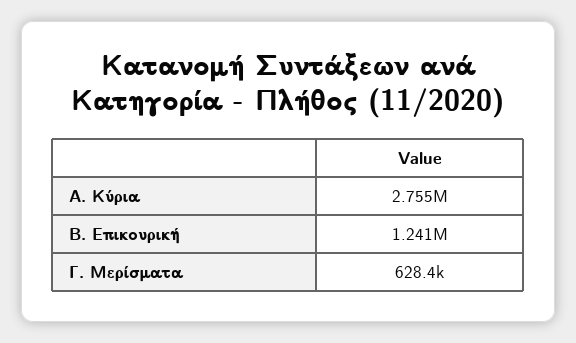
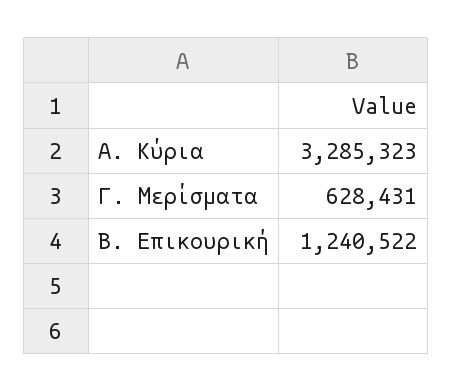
  {
-   "Α. Κύρια": 2755000,
+   "Α. Κύρια": 3285323,
    "Β. Επικουρική": 1240522,
    "Γ. Μερίσματα": 628431
  }

